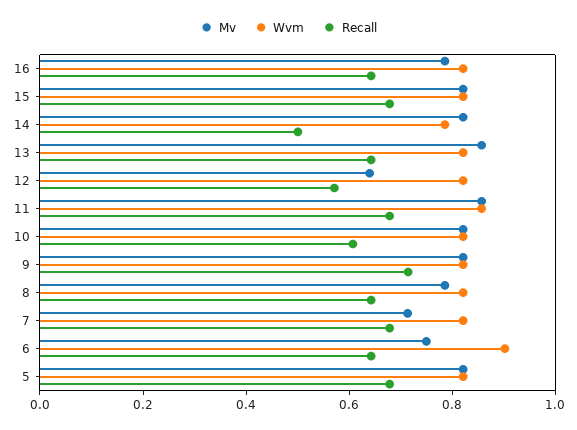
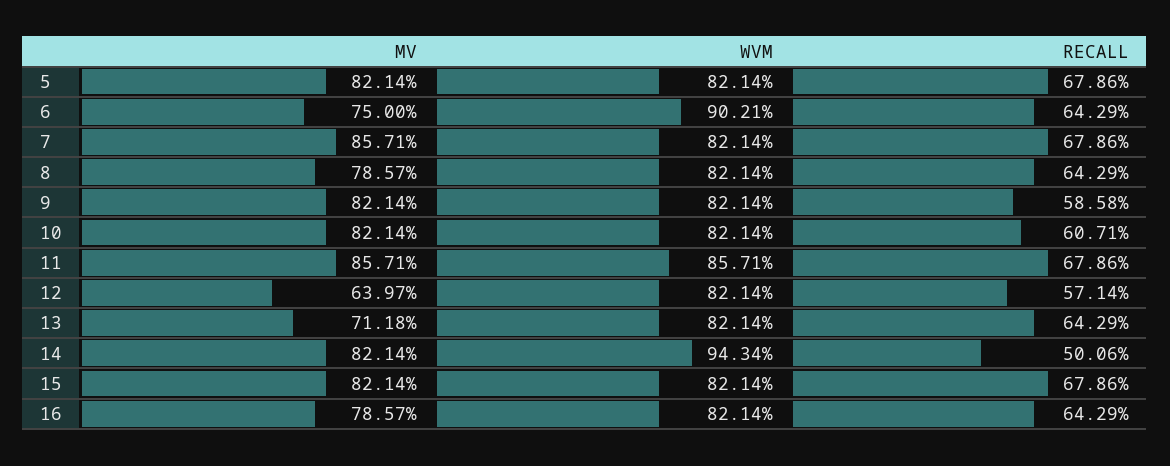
  {
    "Mv": {
      "16": 0.7857,
      "15": 0.8214,
      "14": 0.8214,
-     "13": 0.85,
+     "13": 0.7118,
      "12": 0.6397,
      "11": 0.8571,
      "10": 0.8214,
      "9": 0.8214,
      "8": 0.7857,
-     "7": 0.7,
+     "7": 0.8571,
      "6": 0.75,
      "5": 0.8214
    },
    "Wvm": {
      "16": 0.8214,
      "15": 0.8214,
-     "14": 0.8,
+     "14": 0.9434,
      "13": 0.8214,
      "12": 0.8214,
      "11": 0.8571,
      "10": 0.8214,
      "9": 0.8214,
      "8": 0.8214,
      "7": 0.8214,
      "6": 0.9021,
      "5": 0.8214
    },
    "Recall": {
      "16": 0.6429,
      "15": 0.6786,
      "14": 0.5006,
      "13": 0.6429,
      "12": 0.5714,
      "11": 0.6786,
      "10": 0.6071,
-     "9": 0.7,
+     "9": 0.5858,
      "8": 0.6429,
      "7": 0.6786,
      "6": 0.6429,
      "5": 0.6786
    }
  }

